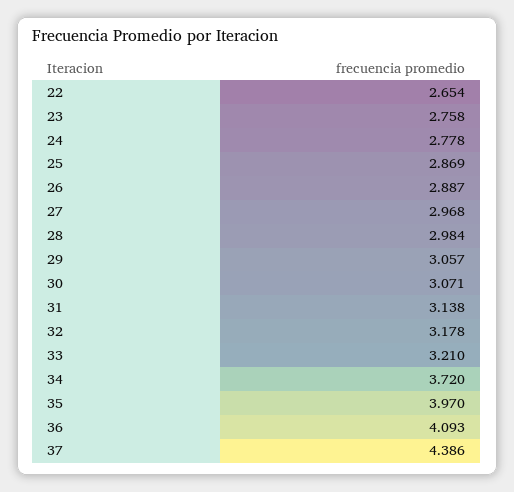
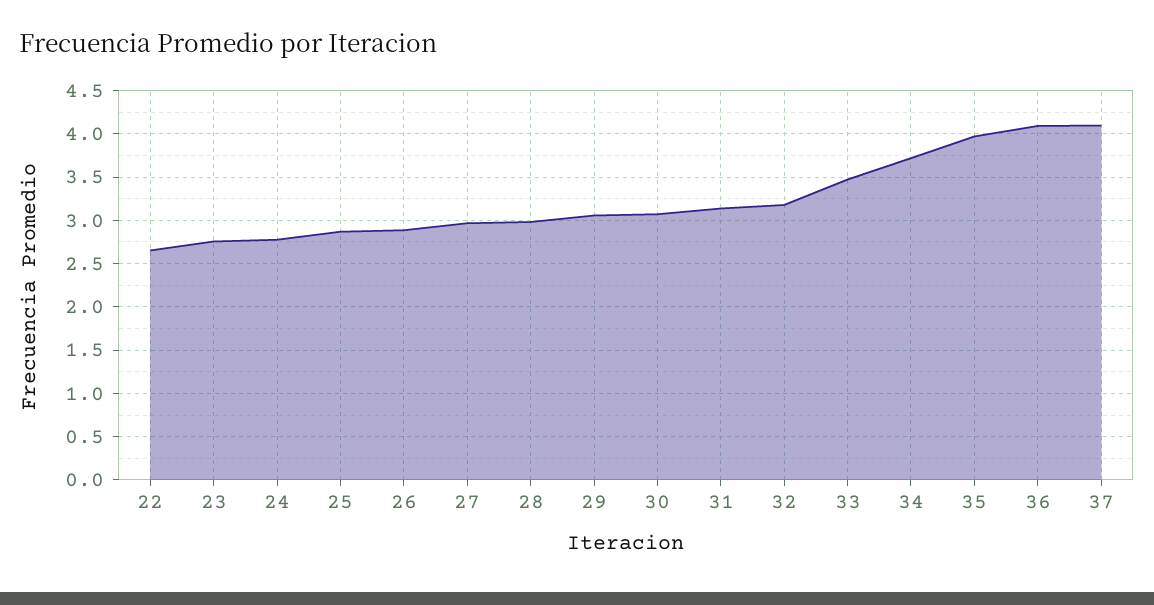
  {
    "22": 2.654,
    "23": 2.758,
    "24": 2.778,
    "25": 2.869,
    "26": 2.887,
    "27": 2.968,
    "28": 2.984,
    "29": 3.057,
    "30": 3.071,
    "31": 3.138,
    "32": 3.178,
-   "33": 3.21,
+   "33": 3.5,
    "34": 3.72,
    "35": 3.97,
    "36": 4.093,
-   "37": 4.386
+   "37": 4.1
  }

